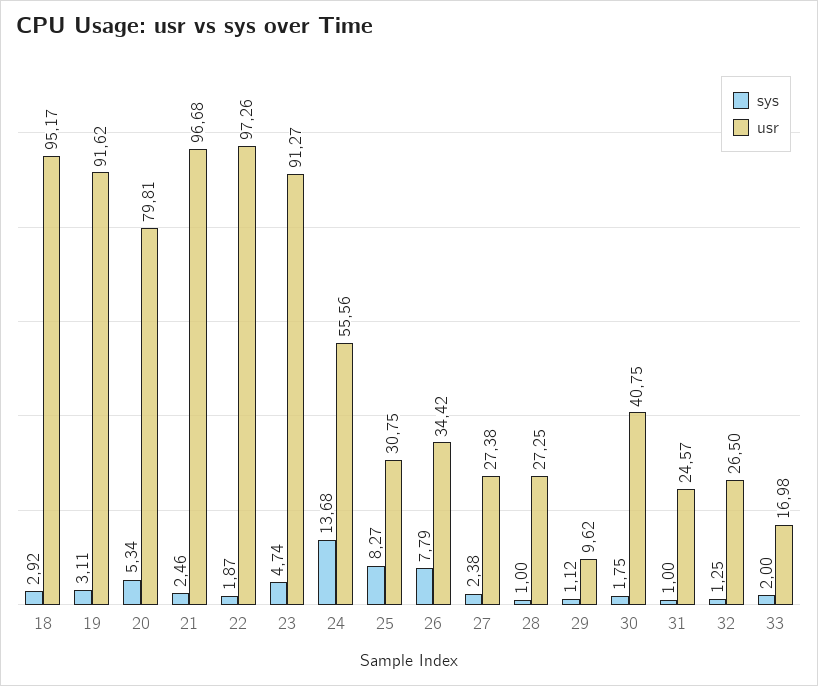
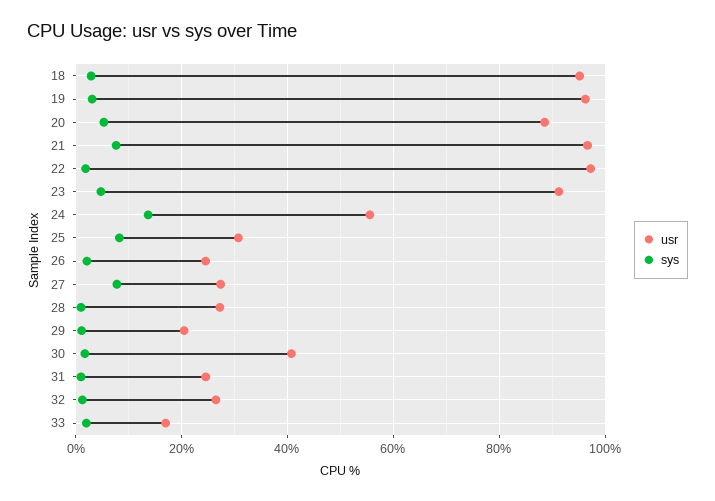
  {
    "sys": {
      "18": 2.92,
      "19": 3.11,
      "20": 5.34,
-     "21": 2.46,
+     "21": 8,
      "22": 1.87,
      "23": 4.74,
      "24": 13.68,
      "25": 8.27,
-     "26": 7.79,
+     "26": 2,
-     "27": 2.38,
+     "27": 8,
      "28": 1,
      "29": 1.12,
      "30": 1.75,
      "31": 1,
      "32": 1.25,
      "33": 2
    },
    "usr": {
      "18": 95.17,
-     "19": 91.62,
+     "19": 96,
-     "20": 79.81,
+     "20": 88,
      "21": 96.68,
      "22": 97.26,
      "23": 91.27,
      "24": 55.56,
      "25": 30.75,
-     "26": 34.42,
+     "26": 24,
      "27": 27.38,
      "28": 27.25,
-     "29": 9.62,
+     "29": 20,
      "30": 40.75,
      "31": 24.57,
      "32": 26.5,
      "33": 16.98
    }
  }

